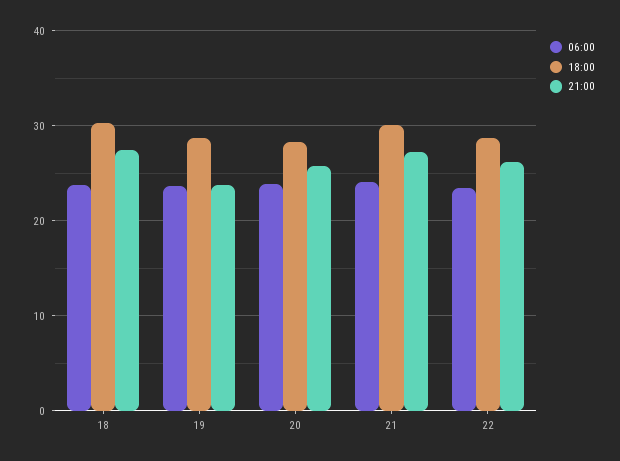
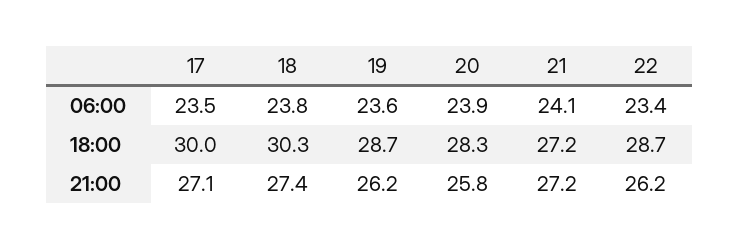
  {
    "06:00": {
      "18": 23.8,
      "19": 23.6,
      "20": 23.9,
      "21": 24.1,
-     "22": 23.4
+     "22": 23.4,
+     "17": 23.5
    },
    "18:00": {
      "18": 30.3,
      "19": 28.7,
      "20": 28.3,
-     "21": 30,
+     "21": 27.2,
-     "22": 28.7
+     "22": 28.7,
+     "17": 30
    },
    "21:00": {
      "18": 27.4,
-     "19": 24,
+     "19": 26.2,
      "20": 25.8,
      "21": 27.2,
-     "22": 26.2
+     "22": 26.2,
+     "17": 27.1
    }
  }

